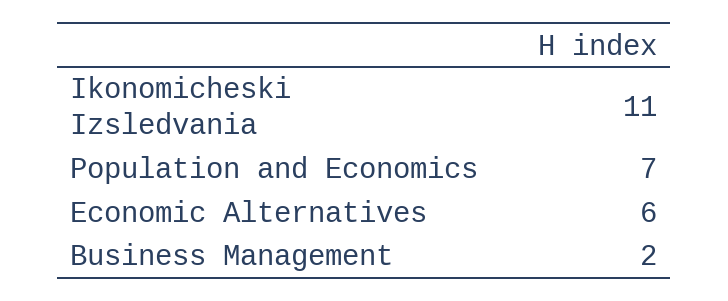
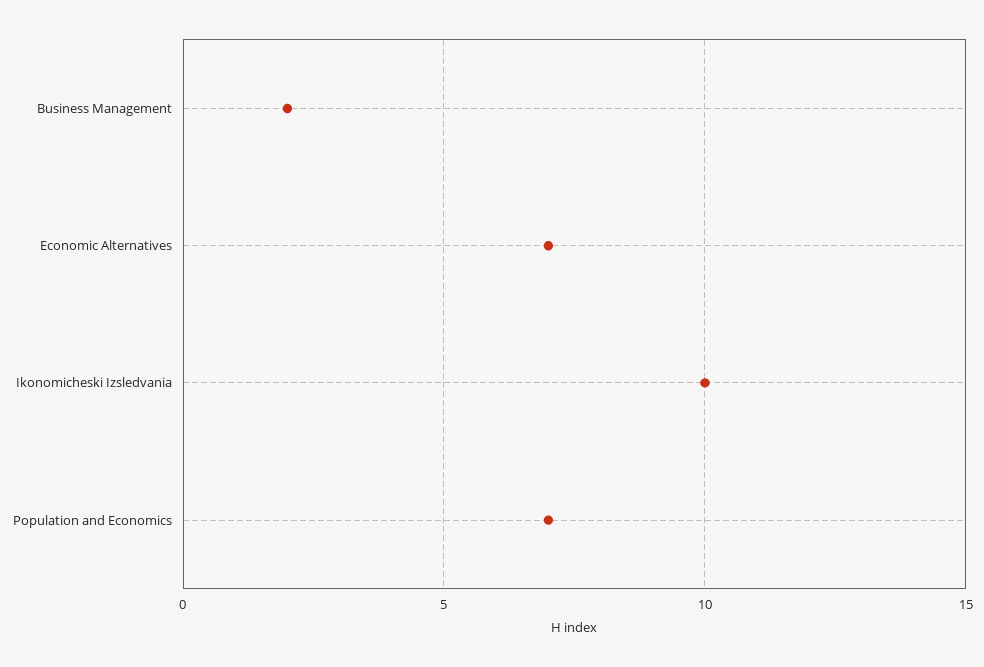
  {
-   "Ikonomicheski Izsledvania": 11,
+   "Ikonomicheski Izsledvania": 10,
    "Population and Economics": 7,
-   "Economic Alternatives": 6,
+   "Economic Alternatives": 7,
    "Business Management": 2
  }

